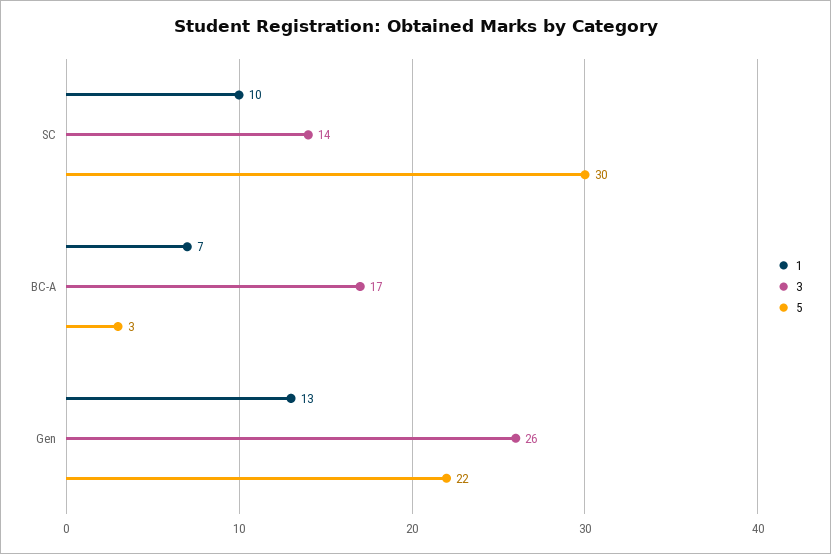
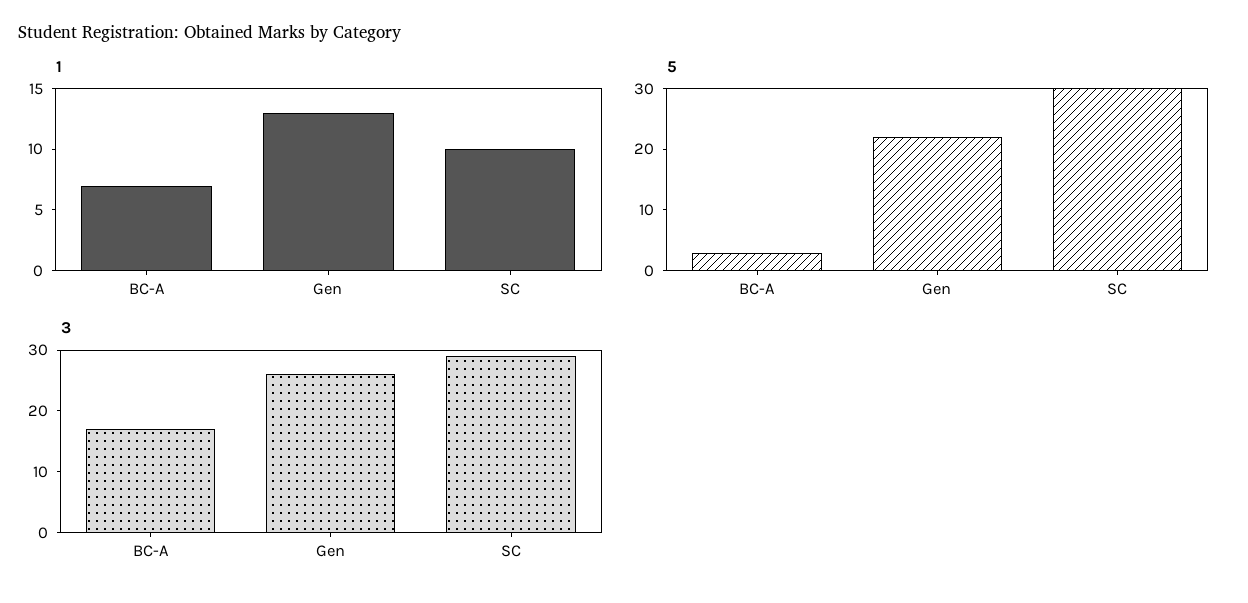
  {
    "1": {
      "SC": 10,
      "BC-A": 7,
      "Gen": 13
    },
    "3": {
-     "SC": 14,
+     "SC": 30,
      "BC-A": 17,
      "Gen": 26
    },
    "5": {
      "SC": 30,
      "BC-A": 3,
      "Gen": 22
    }
  }

